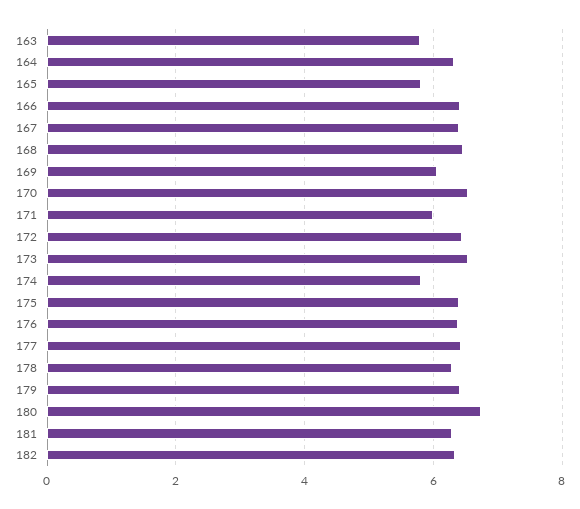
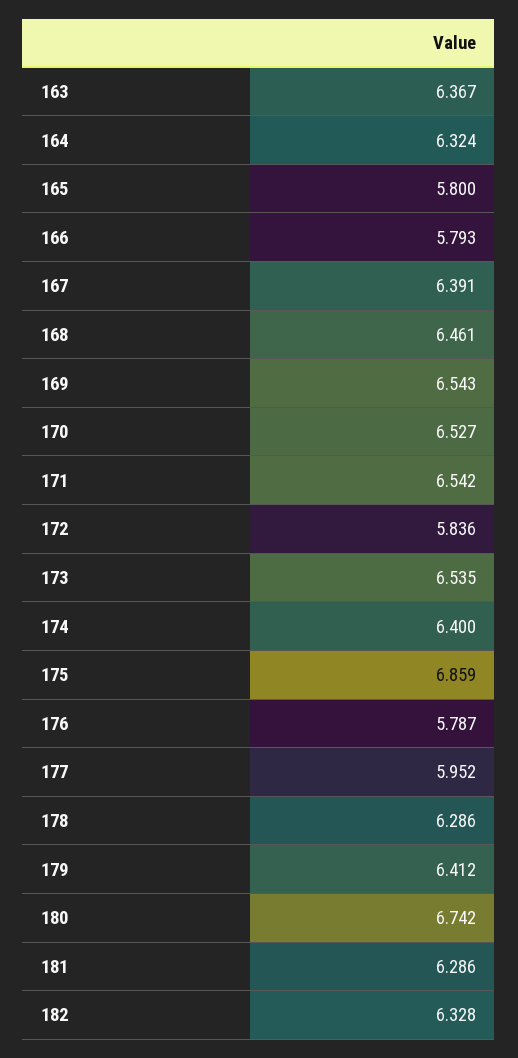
  {
-   "163": 5.8,
+   "163": 6.367,
    "164": 6.324,
    "165": 5.8,
-   "166": 6.4,
+   "166": 5.793,
    "167": 6.391,
    "168": 6.461,
-   "169": 6,
+   "169": 6.543,
    "170": 6.527,
-   "171": 6,
+   "171": 6.542,
-   "172": 6.4,
+   "172": 5.836,
    "173": 6.535,
-   "174": 5.8,
+   "174": 6.4,
-   "175": 6.4,
+   "175": 6.859,
-   "176": 6.4,
+   "176": 5.787,
-   "177": 6.4,
+   "177": 5.952,
    "178": 6.286,
    "179": 6.412,
    "180": 6.742,
    "181": 6.286,
    "182": 6.328
  }

